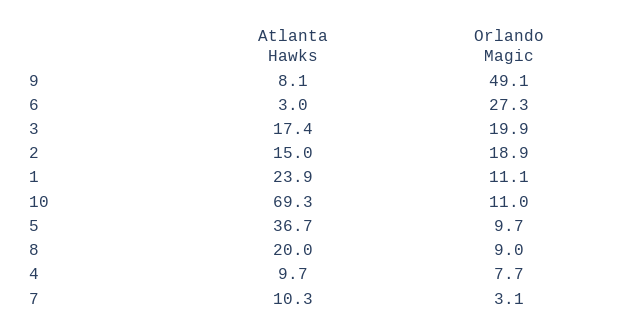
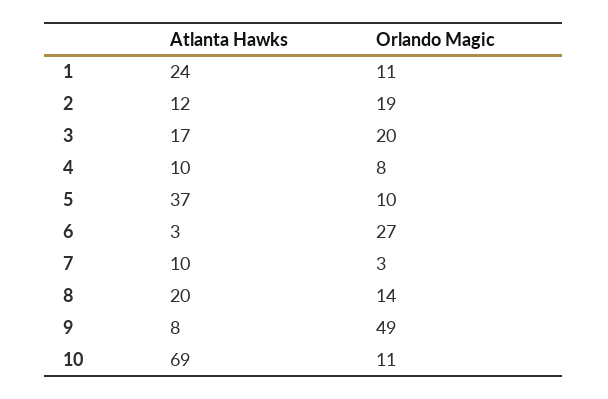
  {
    "Atlanta Hawks": {
      "9": 8.1,
      "6": 3,
      "3": 17.4,
-     "2": 15,
+     "2": 12,
      "1": 23.9,
      "10": 69.3,
      "5": 36.7,
      "8": 20,
      "4": 9.7,
      "7": 10.3
    },
    "Orlando Magic": {
      "9": 49.1,
      "6": 27.3,
      "3": 19.9,
      "2": 18.9,
      "1": 11.1,
      "10": 11,
      "5": 9.7,
-     "8": 9,
+     "8": 14,
      "4": 7.7,
      "7": 3.1
    }
  }

